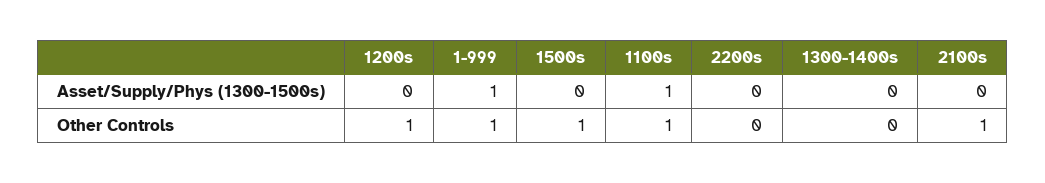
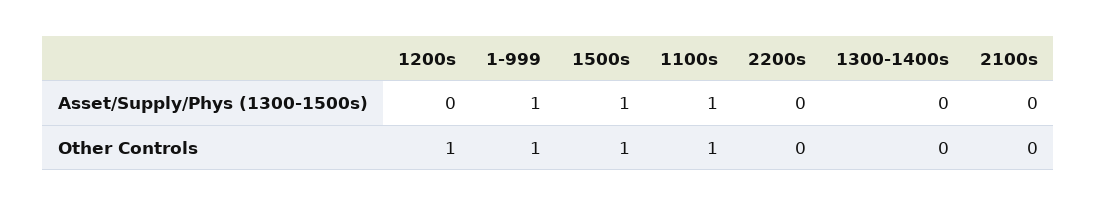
  {
    "1200s": {
      "Asset/Supply/Phys (1300-1500s)": 0,
      "Other Controls": 1
    },
    "1-999": {
      "Asset/Supply/Phys (1300-1500s)": 1,
      "Other Controls": 1
    },
    "1500s": {
-     "Asset/Supply/Phys (1300-1500s)": 0,
+     "Asset/Supply/Phys (1300-1500s)": 1,
      "Other Controls": 1
    },
    "1100s": {
      "Asset/Supply/Phys (1300-1500s)": 1,
      "Other Controls": 1
    },
    "2200s": {
      "Asset/Supply/Phys (1300-1500s)": 0,
      "Other Controls": 0
    },
    "1300-1400s": {
      "Asset/Supply/Phys (1300-1500s)": 0,
      "Other Controls": 0
    },
    "2100s": {
      "Asset/Supply/Phys (1300-1500s)": 0,
-     "Other Controls": 1
+     "Other Controls": 0
    }
  }

